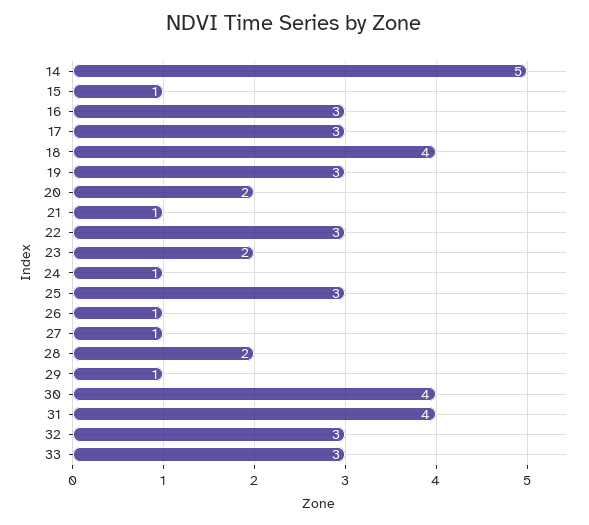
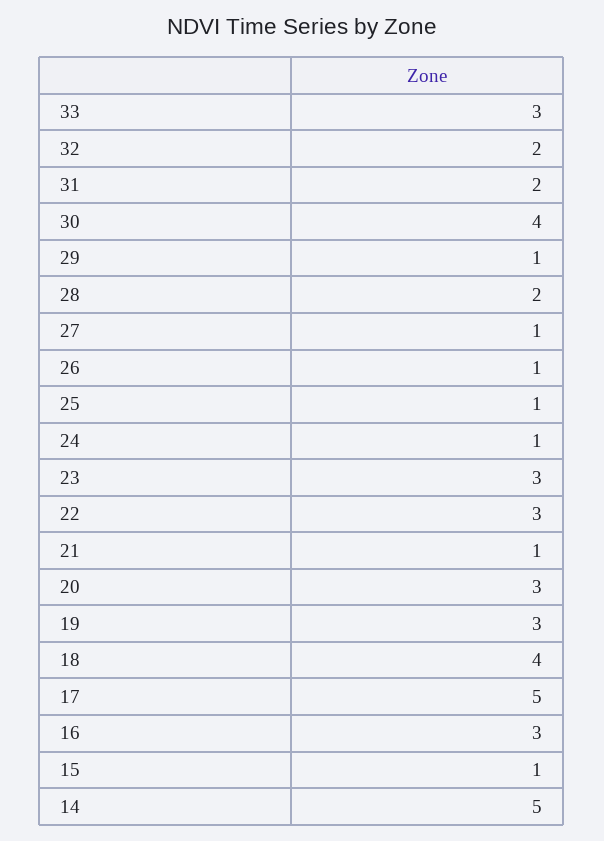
  {
    "14": 5,
    "15": 1,
    "16": 3,
-   "17": 3,
+   "17": 5,
    "18": 4,
    "19": 3,
-   "20": 2,
+   "20": 3,
    "21": 1,
    "22": 3,
-   "23": 2,
+   "23": 3,
    "24": 1,
-   "25": 3,
+   "25": 1,
    "26": 1,
    "27": 1,
    "28": 2,
    "29": 1,
    "30": 4,
-   "31": 4,
+   "31": 2,
-   "32": 3,
+   "32": 2,
    "33": 3
  }

